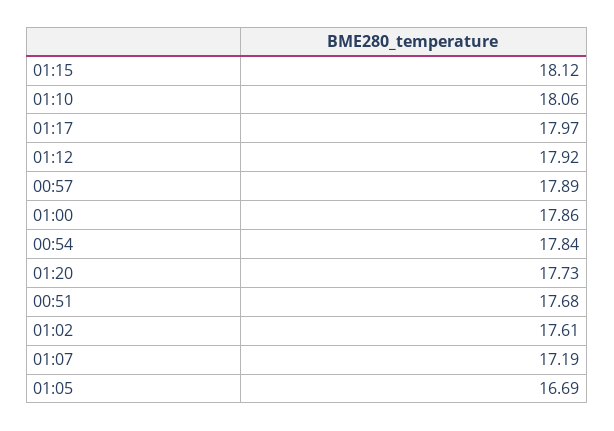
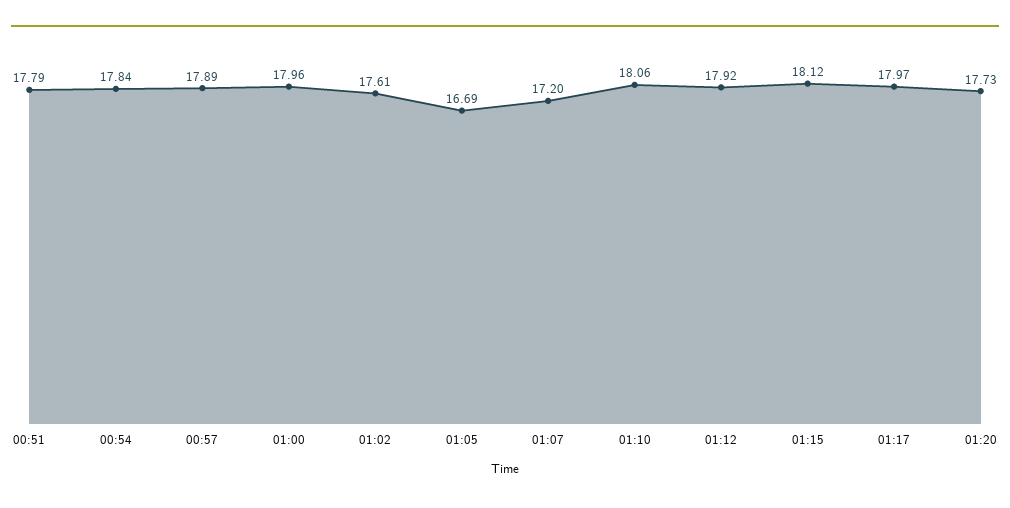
  {
    "01:15": 18.12,
    "01:10": 18.06,
    "01:17": 17.97,
    "01:12": 17.92,
    "00:57": 17.89,
-   "01:00": 17.86,
+   "01:00": 17.96,
    "00:54": 17.84,
    "01:20": 17.73,
-   "00:51": 17.68,
+   "00:51": 17.79,
    "01:02": 17.61,
-   "01:07": 17.19,
+   "01:07": 17.2,
    "01:05": 16.69
  }

